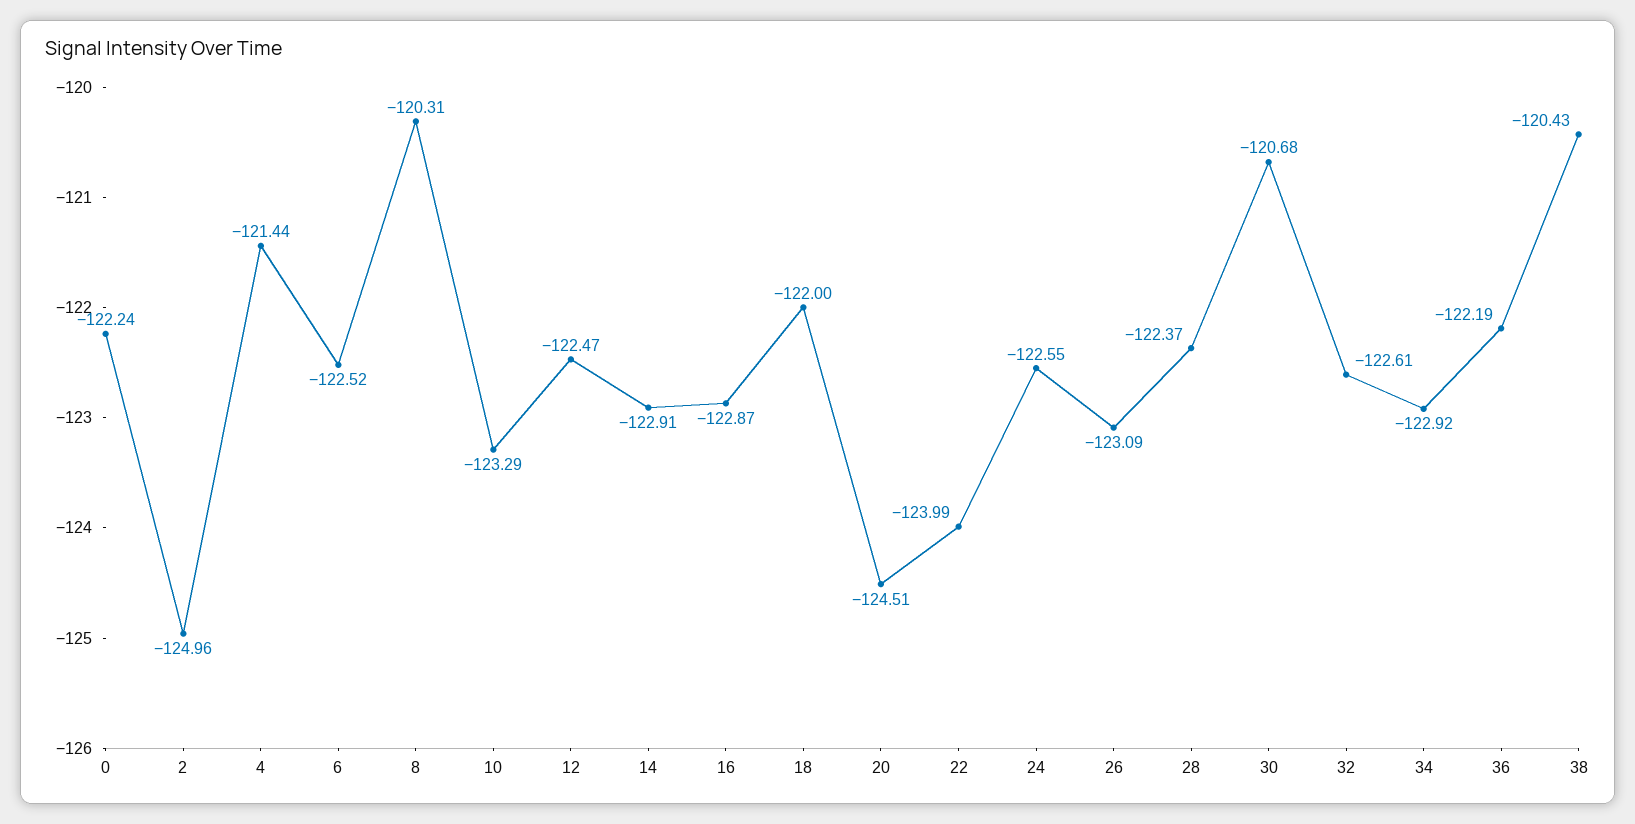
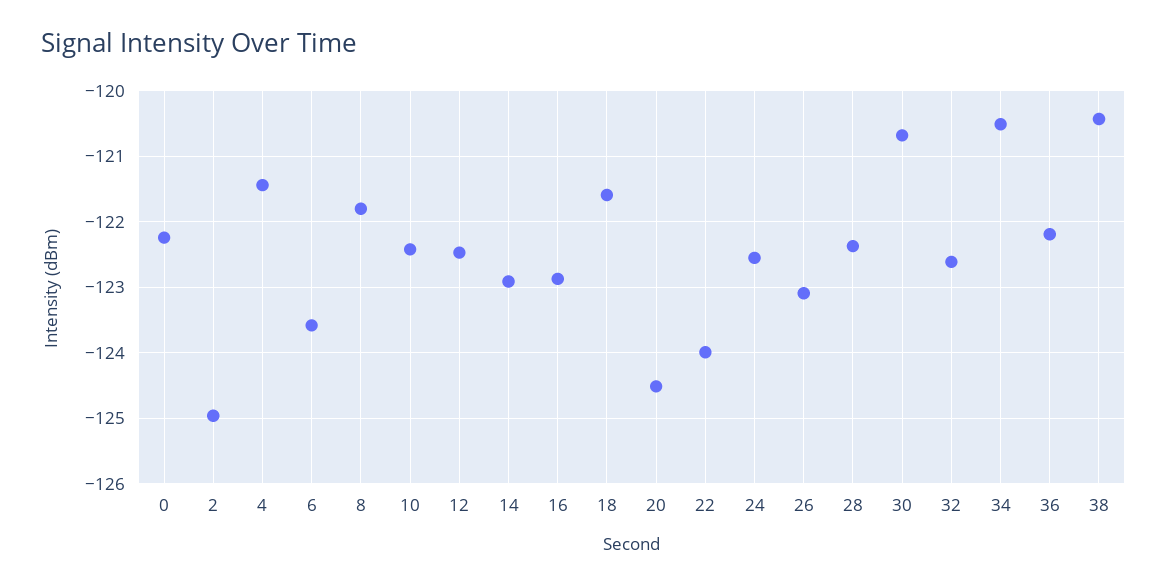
  {
    "0": -122.24,
    "2": -124.96,
    "4": -121.44,
-   "6": -122.52,
+   "6": -123.6,
-   "8": -120.31,
+   "8": -121.8,
-   "10": -123.29,
+   "10": -122.4,
    "12": -122.47,
    "14": -122.91,
    "16": -122.87,
-   "18": -122,
+   "18": -121.6,
    "20": -124.51,
    "22": -123.99,
    "24": -122.55,
    "26": -123.09,
    "28": -122.37,
    "30": -120.68,
    "32": -122.61,
-   "34": -122.92,
+   "34": -120.5,
    "36": -122.19,
    "38": -120.43
  }

